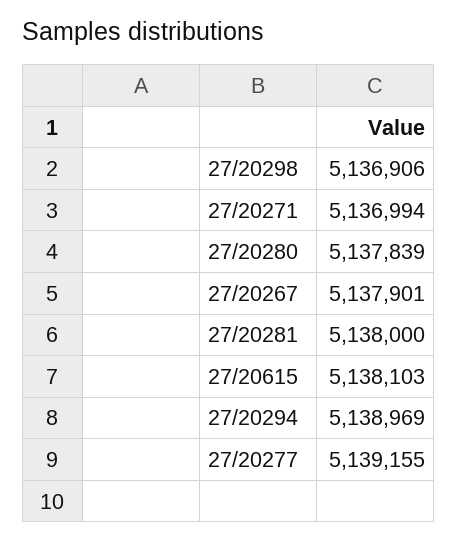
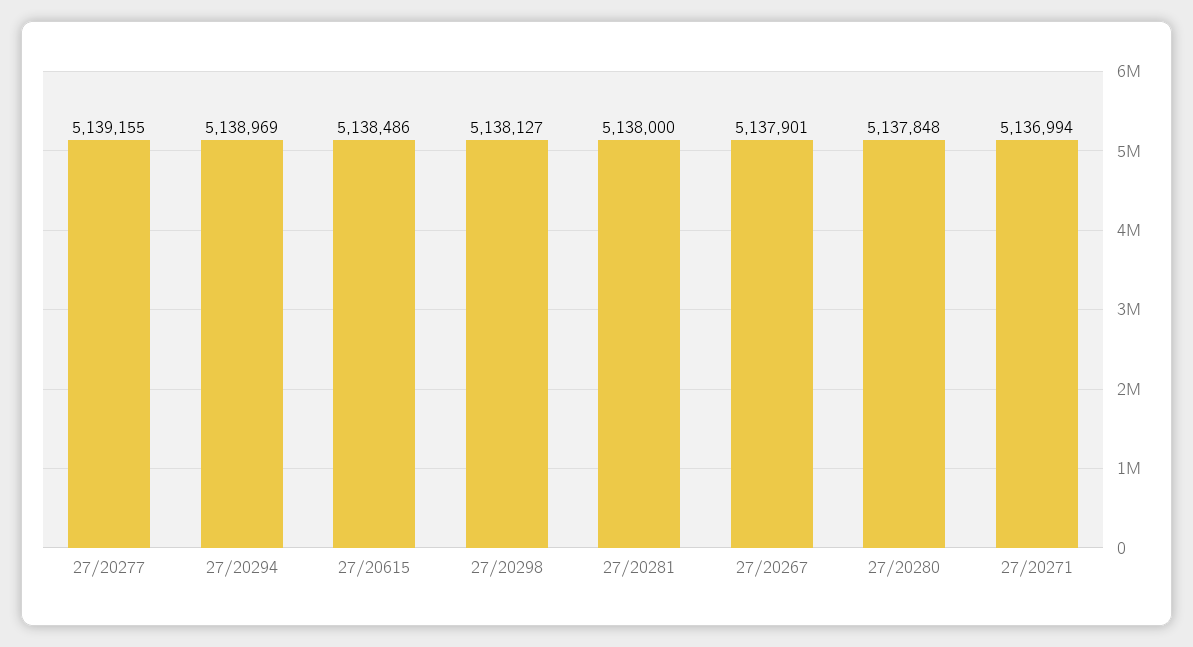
  {
-   "27/20298": 5136906,
+   "27/20298": 5138127,
    "27/20271": 5136994,
-   "27/20280": 5137839,
+   "27/20280": 5137848,
    "27/20267": 5137901,
    "27/20281": 5138000,
-   "27/20615": 5138103,
+   "27/20615": 5138486,
    "27/20294": 5138969,
    "27/20277": 5139155
  }

